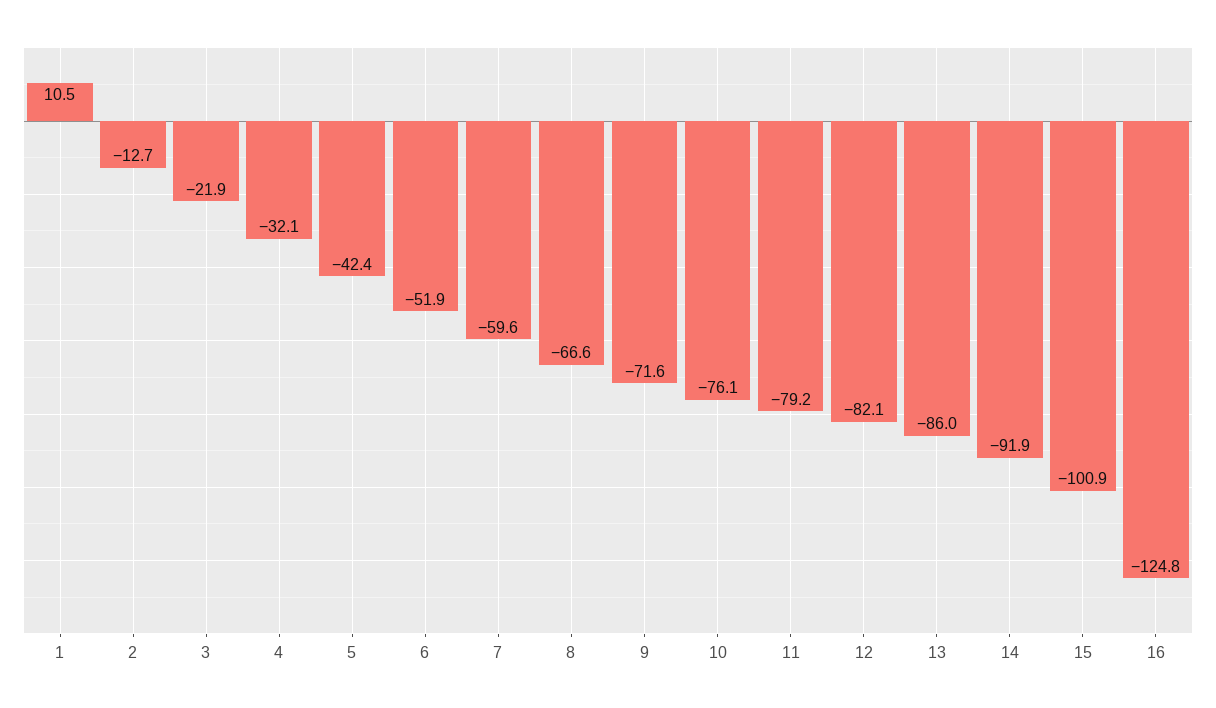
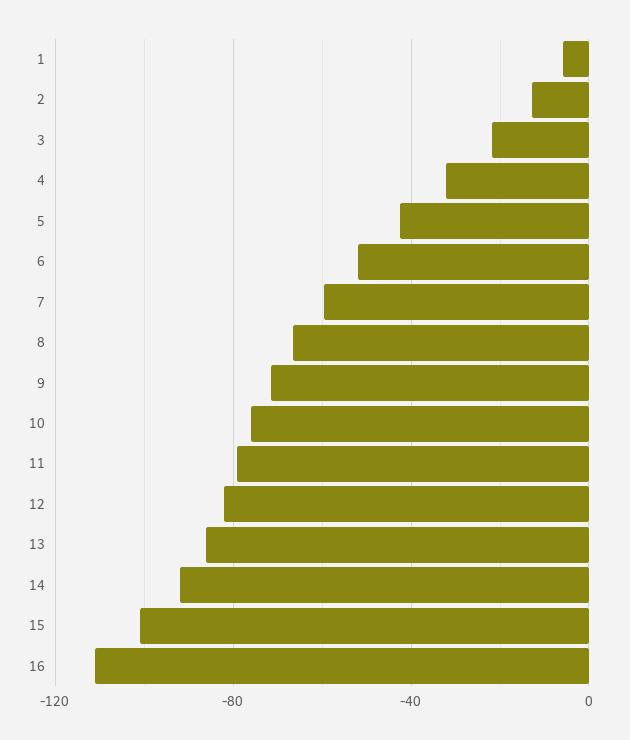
  {
-   "1": 10.5,
+   "1": -5,
    "2": -12.7,
    "3": -21.9,
    "4": -32.1,
    "5": -42.4,
    "6": -51.9,
    "7": -59.6,
    "8": -66.6,
    "9": -71.6,
    "10": -76.1,
    "11": -79.2,
    "12": -82.1,
    "13": -86,
    "14": -91.9,
    "15": -100.9,
-   "16": -124.8
+   "16": -110
  }

